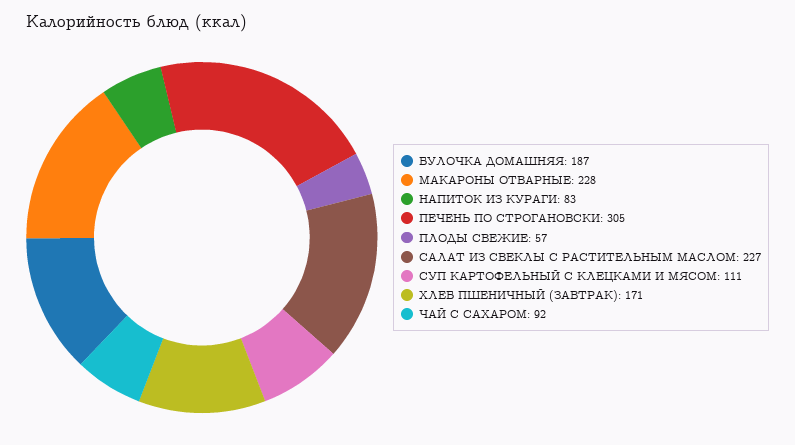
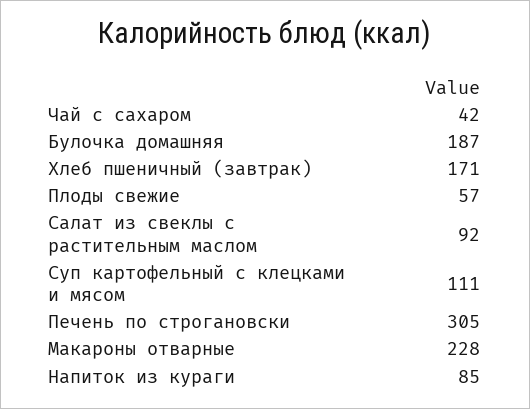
  {
    "БУЛОЧКА ДОМАШНЯЯ": 187,
    "МАКАРОНЫ ОТВАРНЫЕ": 228,
-   "НАПИТОК ИЗ КУРАГИ": 83,
+   "НАПИТОК ИЗ КУРАГИ": 85,
    "ПЕЧЕНЬ ПО СТРОГАНОВСКИ": 305,
    "ПЛОДЫ СВЕЖИЕ": 57,
-   "САЛАТ ИЗ СВЕКЛЫ С РАСТИТЕЛЬНЫМ МАСЛОМ": 227,
+   "САЛАТ ИЗ СВЕКЛЫ С РАСТИТЕЛЬНЫМ МАСЛОМ": 92,
    "СУП КАРТОФЕЛЬНЫЙ С КЛЕЦКАМИ И МЯСОМ": 111,
    "ХЛЕБ ПШЕНИЧНЫЙ (ЗАВТРАК)": 171,
-   "ЧАЙ С САХАРОМ": 92
+   "ЧАЙ С САХАРОМ": 42
  }

